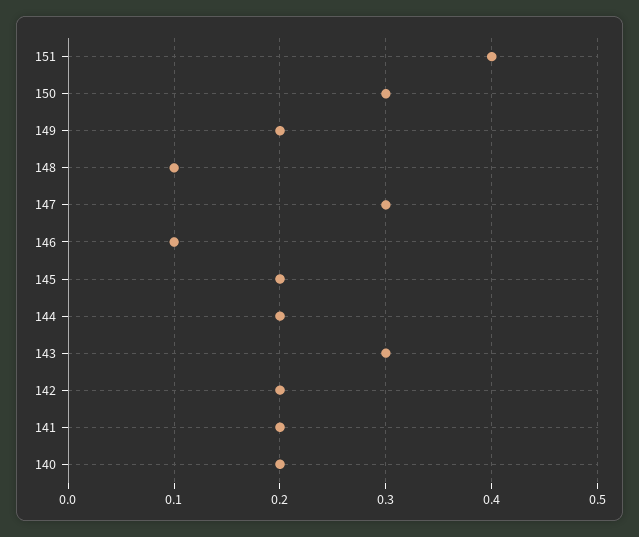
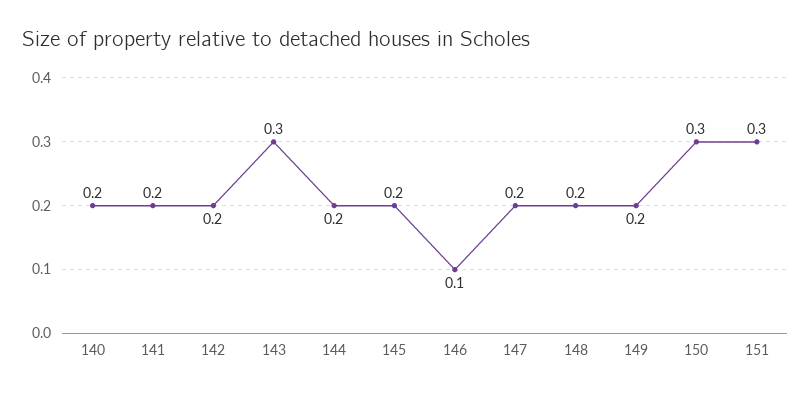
  {
-   "151": 0.4,
+   "151": 0.3,
    "150": 0.3,
    "149": 0.2,
-   "148": 0.1,
+   "148": 0.2,
-   "147": 0.3,
+   "147": 0.2,
    "146": 0.1,
    "145": 0.2,
    "144": 0.2,
    "143": 0.3,
    "142": 0.2,
    "141": 0.2,
    "140": 0.2
  }

